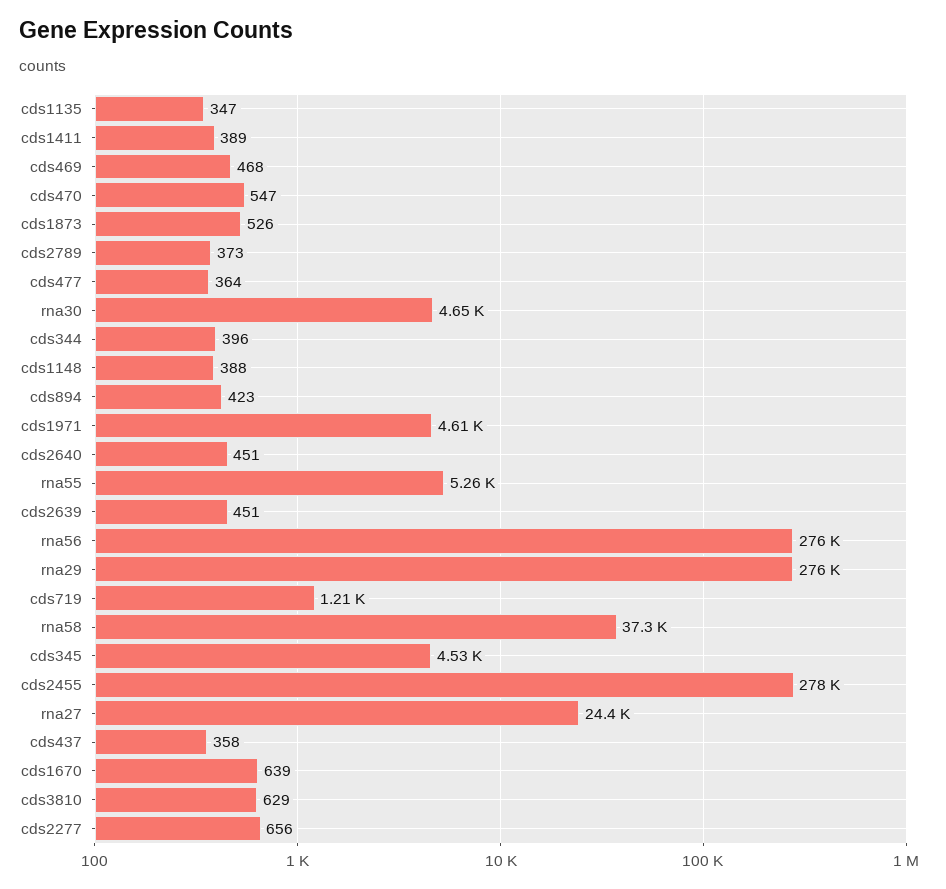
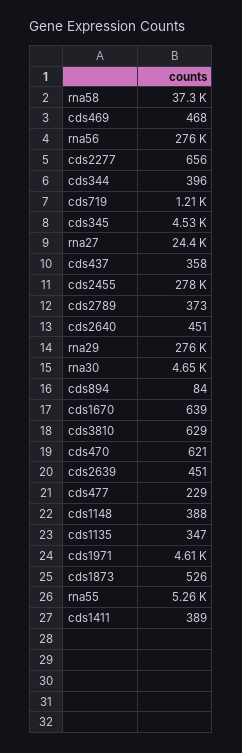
  {
    "cds1135": 347,
    "cds1411": 389,
    "cds469": 468,
-   "cds470": 547,
+   "cds470": 621,
    "cds1873": 526,
    "cds2789": 373,
-   "cds477": 364,
+   "cds477": 229,
    "rna30": 4650,
    "cds344": 396,
    "cds1148": 388,
-   "cds894": 423,
+   "cds894": 84,
    "cds1971": 4610,
    "cds2640": 451,
    "rna55": 5260,
    "cds2639": 451,
    "rna56": 276000,
    "rna29": 276000,
    "cds719": 1210,
    "rna58": 37300,
    "cds345": 4530,
    "cds2455": 278000,
    "rna27": 24400,
    "cds437": 358,
    "cds1670": 639,
    "cds3810": 629,
    "cds2277": 656
  }

